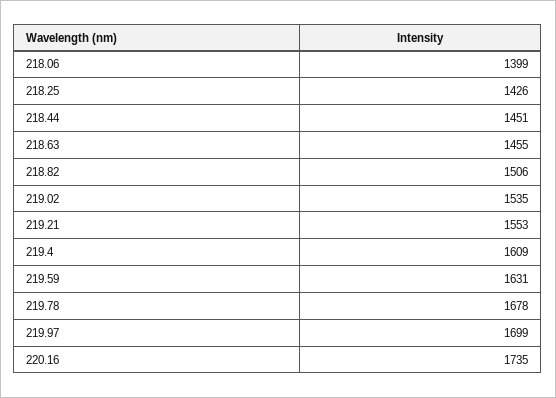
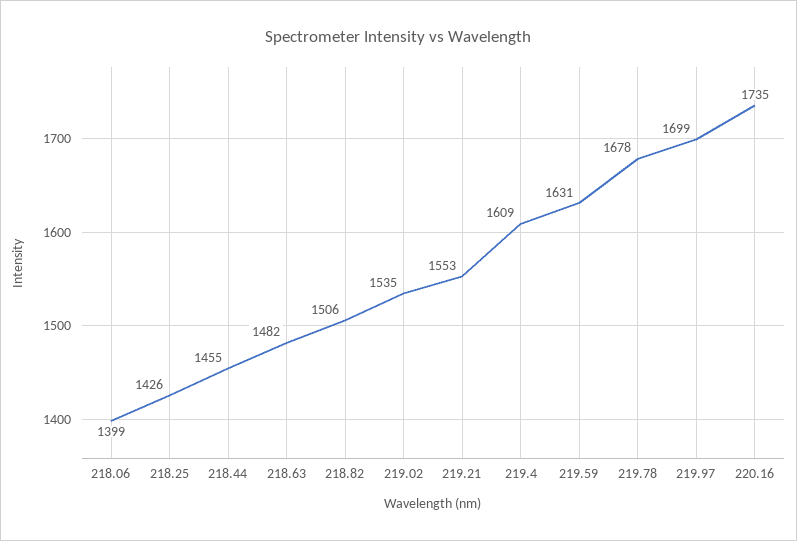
  {
    "218.06": 1399,
    "218.25": 1426,
-   "218.44": 1451,
+   "218.44": 1455,
-   "218.63": 1455,
+   "218.63": 1482,
    "218.82": 1506,
    "219.02": 1535,
    "219.21": 1553,
    "219.4": 1609,
    "219.59": 1631,
    "219.78": 1678,
    "219.97": 1699,
    "220.16": 1735
  }

